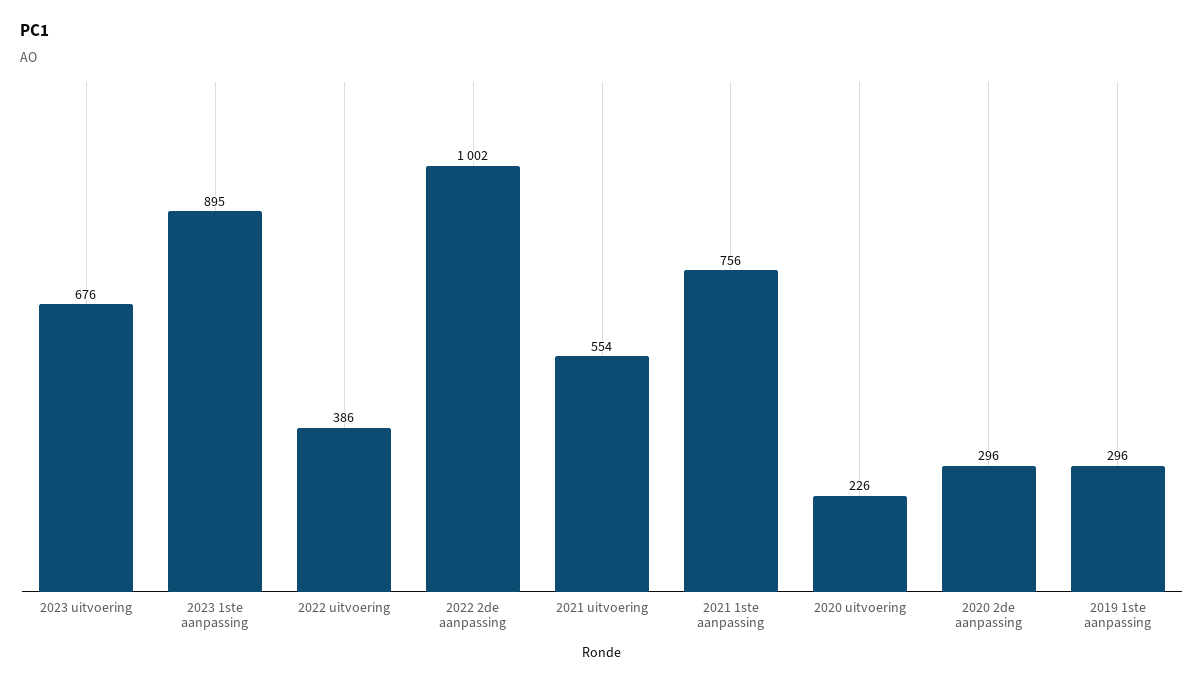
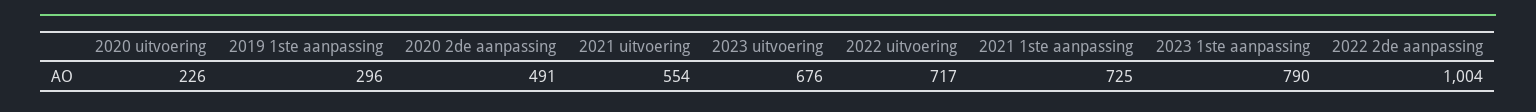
  {
    "2023 uitvoering": 676,
-   "2023 1ste aanpassing": 895,
+   "2023 1ste aanpassing": 790,
-   "2022 uitvoering": 386,
+   "2022 uitvoering": 717,
-   "2022 2de aanpassing": 1002,
+   "2022 2de aanpassing": 1004,
    "2021 uitvoering": 554,
-   "2021 1ste aanpassing": 756,
+   "2021 1ste aanpassing": 725,
    "2020 uitvoering": 226,
-   "2020 2de aanpassing": 296,
+   "2020 2de aanpassing": 491,
    "2019 1ste aanpassing": 296
  }

